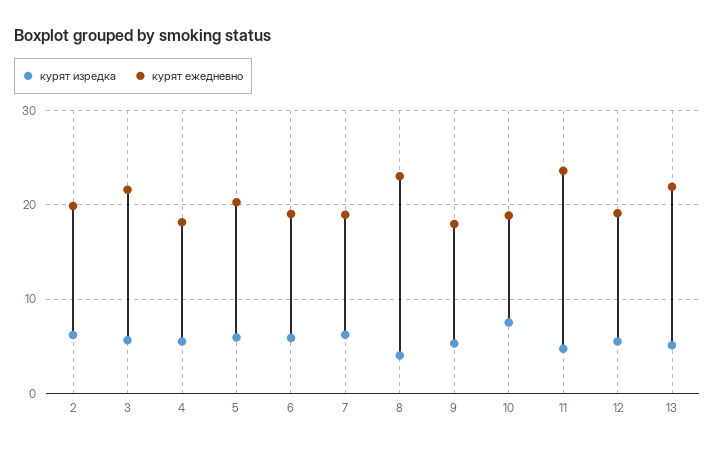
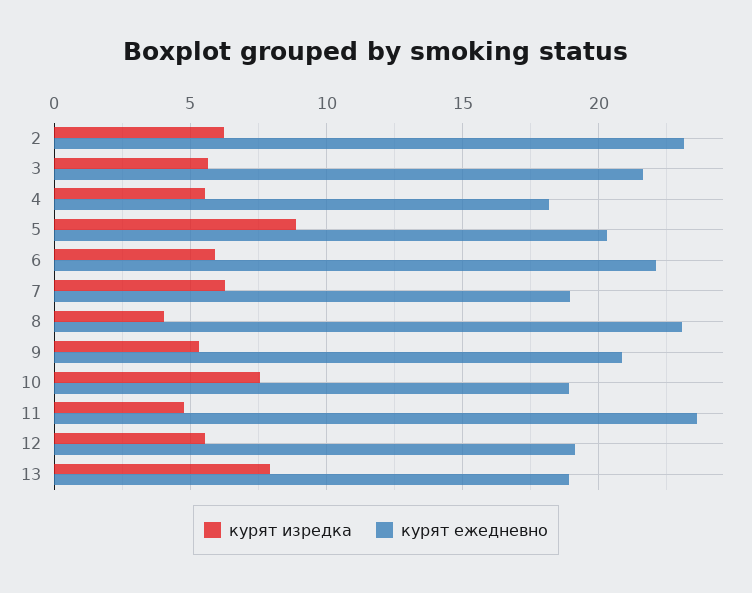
  {
    "курят изредка": {
      "2": 6,
      "3": 5.5,
      "4": 5.5,
-     "5": 6,
+     "5": 9,
      "6": 6,
      "7": 6.5,
      "8": 4,
      "9": 5.5,
      "10": 7.5,
      "11": 5,
      "12": 5.5,
-     "13": 5
+     "13": 8
    },
    "курят ежедневно": {
-     "2": 20,
+     "2": 23,
      "3": 21.5,
      "4": 18,
      "5": 20.5,
-     "6": 19,
+     "6": 22,
      "7": 19,
      "8": 23,
-     "9": 18,
+     "9": 21,
      "10": 19,
      "11": 23.5,
      "12": 19,
-     "13": 22
+     "13": 19
    }
  }

